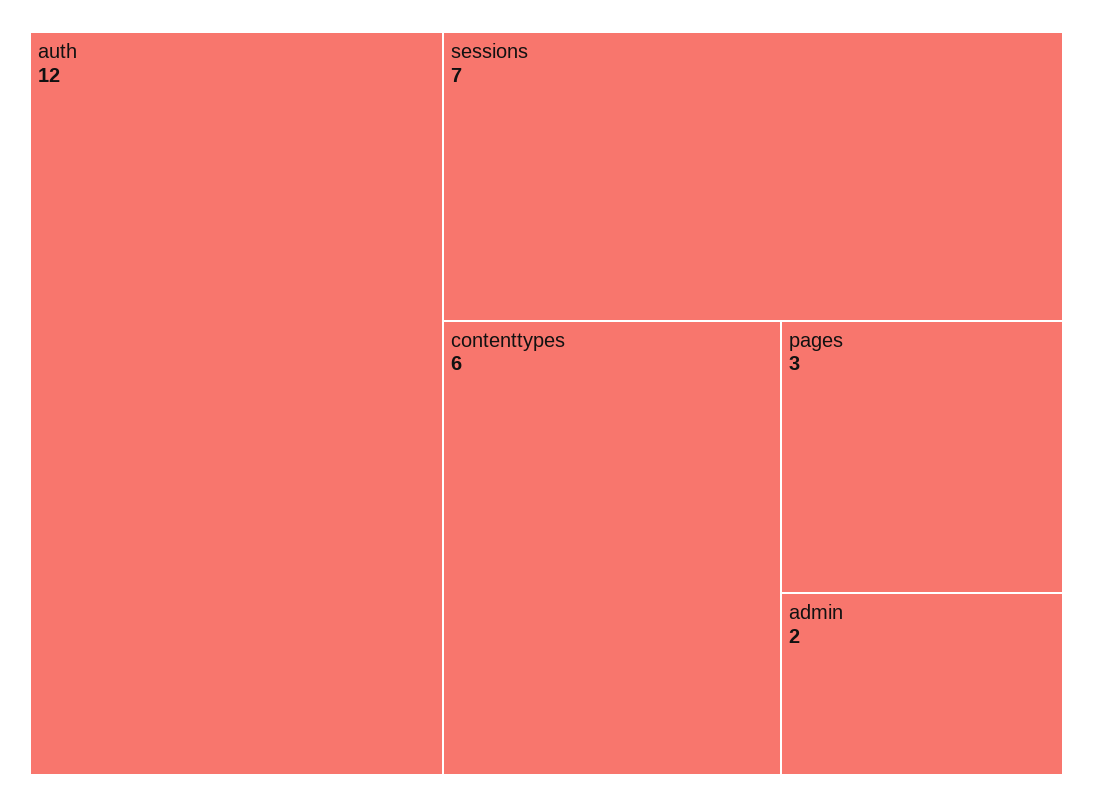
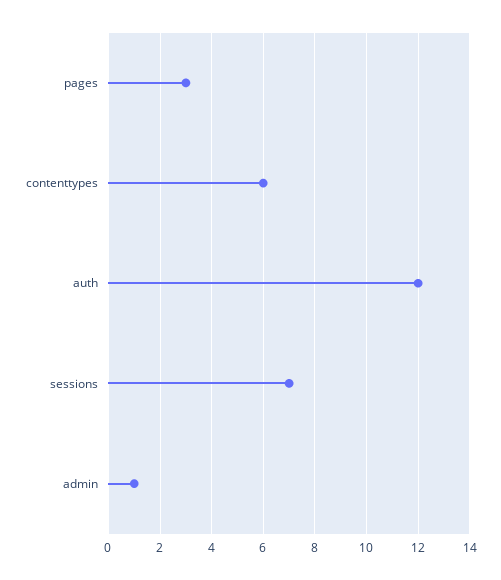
  {
    "auth": 12,
    "sessions": 7,
    "contenttypes": 6,
    "pages": 3,
-   "admin": 2
+   "admin": 1
  }

